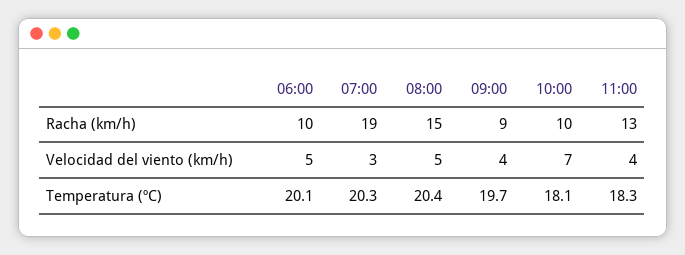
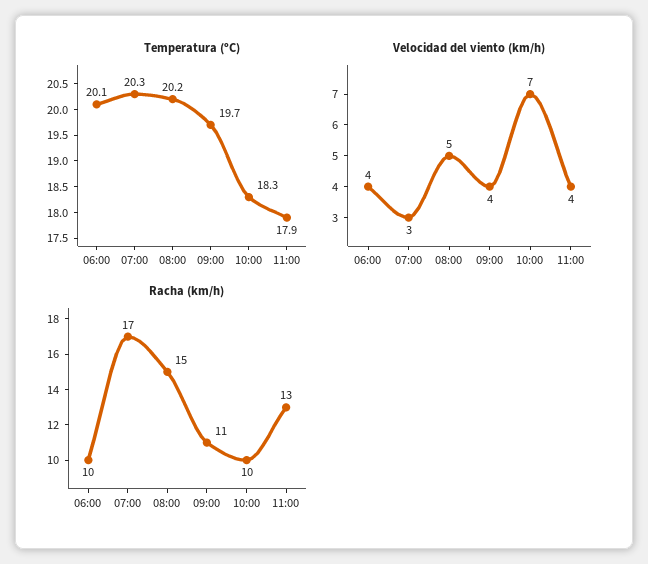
  {
    "Racha (km/h)": {
      "06:00": 10,
-     "07:00": 19,
+     "07:00": 17,
      "08:00": 15,
-     "09:00": 9,
+     "09:00": 11,
      "10:00": 10,
      "11:00": 13
    },
    "Velocidad del viento (km/h)": {
-     "06:00": 5,
+     "06:00": 4,
      "07:00": 3,
      "08:00": 5,
      "09:00": 4,
      "10:00": 7,
      "11:00": 4
    },
    "Temperatura (ºC)": {
      "06:00": 20.1,
      "07:00": 20.3,
-     "08:00": 20.4,
+     "08:00": 20.2,
      "09:00": 19.7,
-     "10:00": 18.1,
+     "10:00": 18.3,
-     "11:00": 18.3
+     "11:00": 17.9
    }
  }

